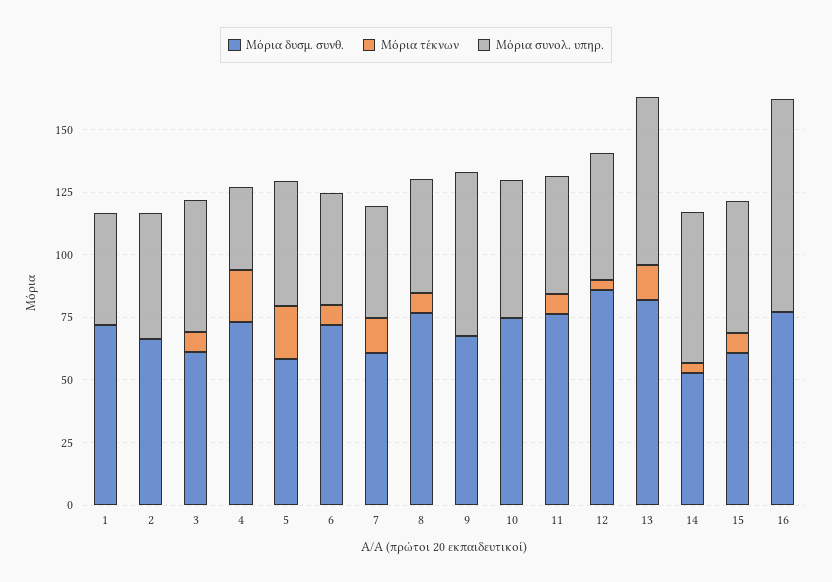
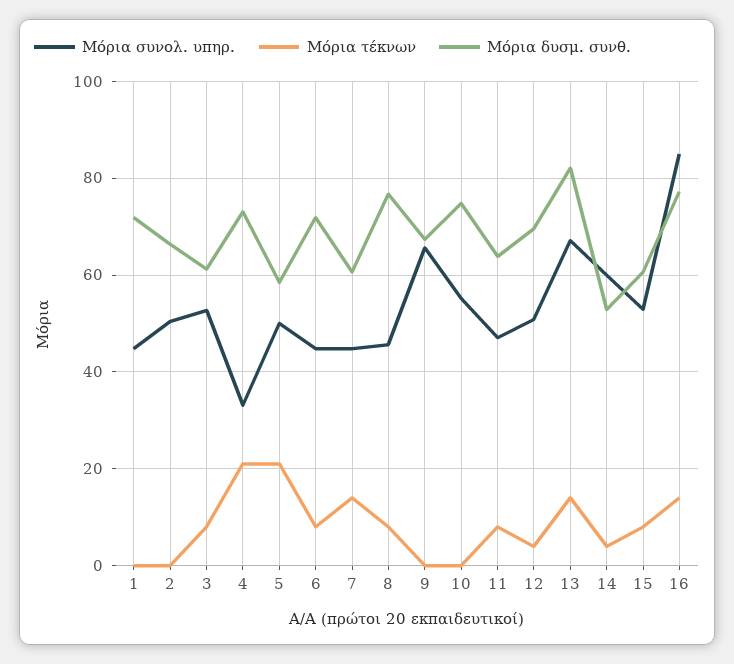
  {
    "Μόρια δυσμ. συνθ.": {
      "1": 72,
      "2": 66,
      "3": 62,
      "4": 74,
      "5": 58,
      "6": 72,
      "7": 60,
      "8": 76,
      "9": 68,
      "10": 74,
-     "11": 75,
+     "11": 64,
-     "12": 85,
+     "12": 70,
      "13": 82,
      "14": 52,
      "15": 60,
      "16": 78
    },
    "Μόρια τέκνων": {
      "1": 0,
      "2": 0,
      "3": 8,
      "4": 22,
      "5": 22,
      "6": 8,
      "7": 14,
      "8": 8,
      "9": 0,
      "10": 0,
      "11": 8,
      "12": 4,
      "13": 14,
      "14": 4,
      "15": 8,
-     "16": 0
+     "16": 14
    },
    "Μόρια συνολ. υπηρ.": {
      "1": 44,
      "2": 50,
      "3": 52,
      "4": 34,
      "5": 50,
      "6": 44,
      "7": 44,
      "8": 46,
      "9": 66,
      "10": 56,
      "11": 48,
      "12": 50,
      "13": 68,
      "14": 60,
      "15": 52,
      "16": 86
    }
  }

